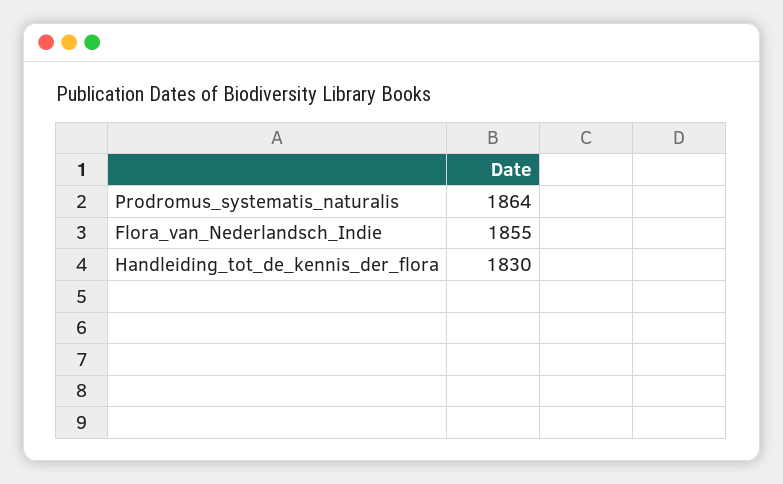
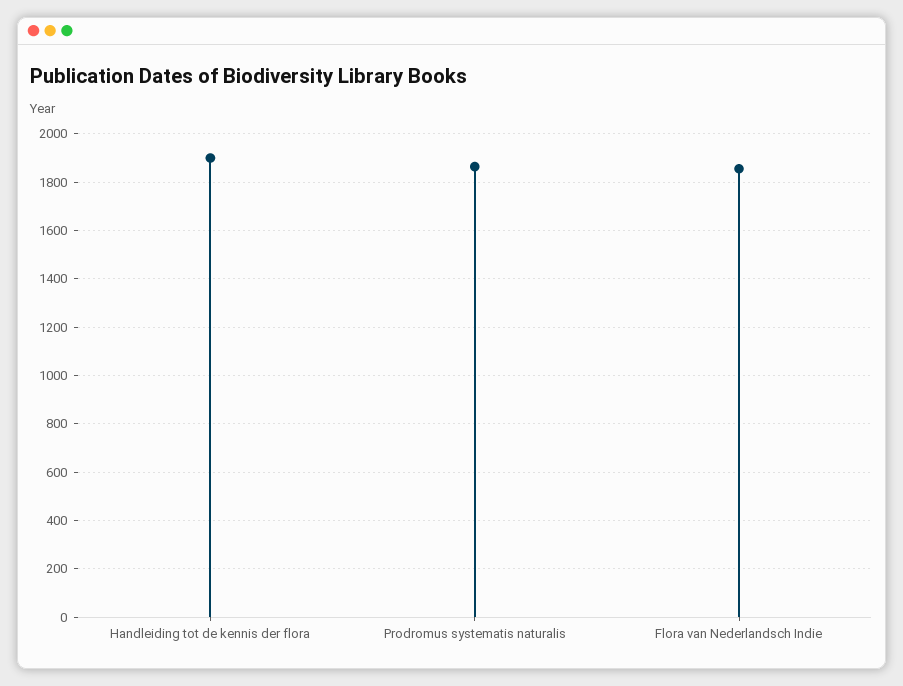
  {
    "Prodromus_systematis_naturalis": 1864,
    "Flora_van_Nederlandsch_Indie": 1855,
-   "Handleiding_tot_de_kennis_der_flora": 1830
+   "Handleiding_tot_de_kennis_der_flora": 1900
  }

